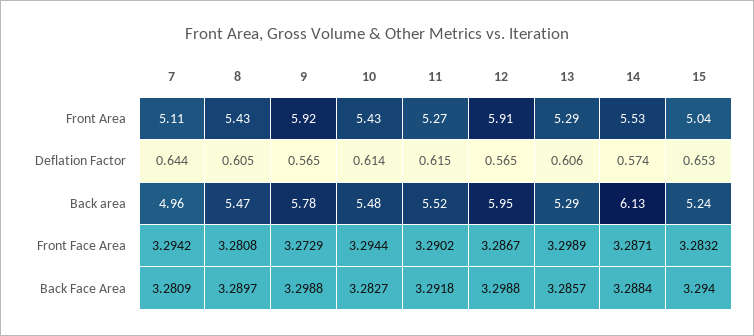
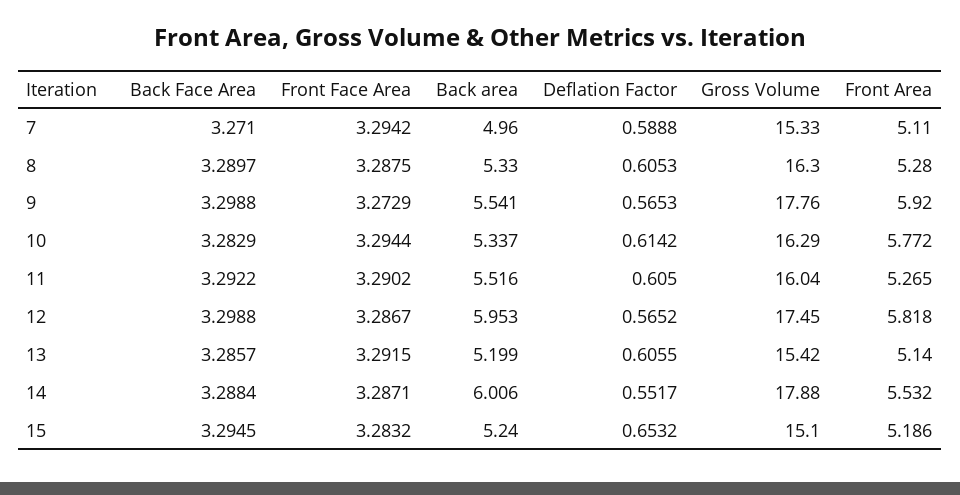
  {
    "7": {
      "Front Area": 5.11,
-     "Deflation Factor": 0.644,
+     "Deflation Factor": 0.5888,
      "Back area": 4.96,
      "Front Face Area": 3.2942,
-     "Back Face Area": 3.2809
+     "Back Face Area": 3.271,
+     "Gross Volume": 15.33
    },
    "8": {
-     "Front Area": 5.43,
+     "Front Area": 5.28,
      "Deflation Factor": 0.6053,
-     "Back area": 5.47,
+     "Back area": 5.33,
-     "Front Face Area": 3.2808,
+     "Front Face Area": 3.2875,
-     "Back Face Area": 3.2897
+     "Back Face Area": 3.2897,
+     "Gross Volume": 16.3
    },
    "9": {
      "Front Area": 5.92,
      "Deflation Factor": 0.5653,
-     "Back area": 5.78,
+     "Back area": 5.541,
      "Front Face Area": 3.2729,
-     "Back Face Area": 3.2988
+     "Back Face Area": 3.2988,
+     "Gross Volume": 17.76
    },
    "10": {
-     "Front Area": 5.43,
+     "Front Area": 5.772,
      "Deflation Factor": 0.6142,
-     "Back area": 5.48,
+     "Back area": 5.337,
      "Front Face Area": 3.2944,
-     "Back Face Area": 3.2827
+     "Back Face Area": 3.2829,
+     "Gross Volume": 16.29
    },
    "11": {
      "Front Area": 5.265,
-     "Deflation Factor": 0.615,
+     "Deflation Factor": 0.605,
      "Back area": 5.516,
      "Front Face Area": 3.2902,
-     "Back Face Area": 3.2918
+     "Back Face Area": 3.2922,
+     "Gross Volume": 16.04
    },
    "12": {
-     "Front Area": 5.91,
+     "Front Area": 5.818,
      "Deflation Factor": 0.5652,
      "Back area": 5.953,
      "Front Face Area": 3.2867,
-     "Back Face Area": 3.2988
+     "Back Face Area": 3.2988,
+     "Gross Volume": 17.45
    },
    "13": {
-     "Front Area": 5.29,
+     "Front Area": 5.14,
      "Deflation Factor": 0.6055,
-     "Back area": 5.29,
+     "Back area": 5.199,
-     "Front Face Area": 3.2989,
+     "Front Face Area": 3.2915,
-     "Back Face Area": 3.2857
+     "Back Face Area": 3.2857,
+     "Gross Volume": 15.42
    },
    "14": {
      "Front Area": 5.532,
-     "Deflation Factor": 0.574,
+     "Deflation Factor": 0.5517,
-     "Back area": 6.13,
+     "Back area": 6.006,
      "Front Face Area": 3.2871,
-     "Back Face Area": 3.2884
+     "Back Face Area": 3.2884,
+     "Gross Volume": 17.88
    },
    "15": {
-     "Front Area": 5.04,
+     "Front Area": 5.186,
      "Deflation Factor": 0.6532,
      "Back area": 5.24,
      "Front Face Area": 3.2832,
-     "Back Face Area": 3.294
+     "Back Face Area": 3.2945,
+     "Gross Volume": 15.1
    }
  }

